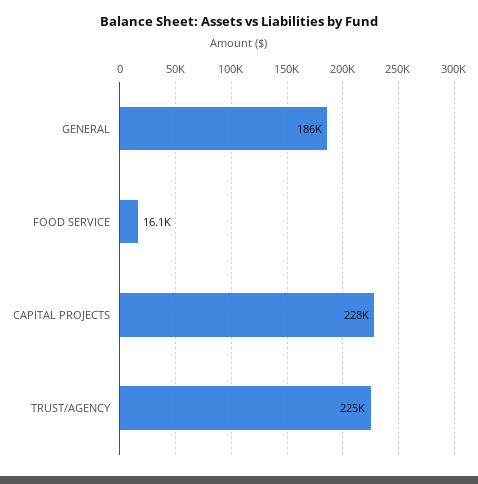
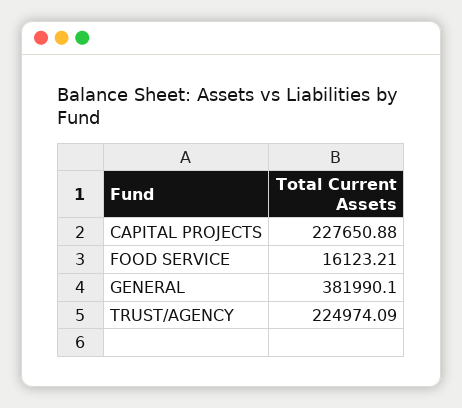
  {
-   "GENERAL": 186000,
+   "GENERAL": 381990.1,
    "FOOD SERVICE": 16123.21,
    "CAPITAL PROJECTS": 227650.88,
    "TRUST/AGENCY": 224974.09
  }

